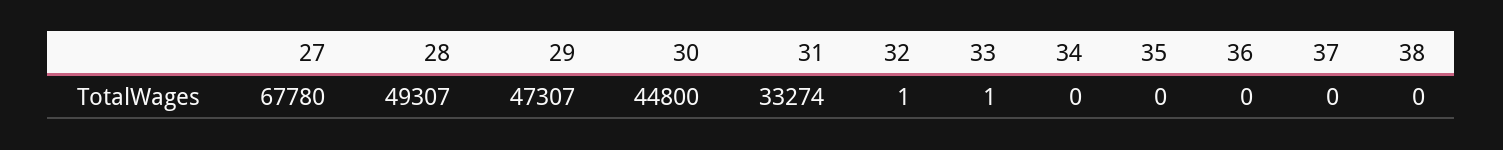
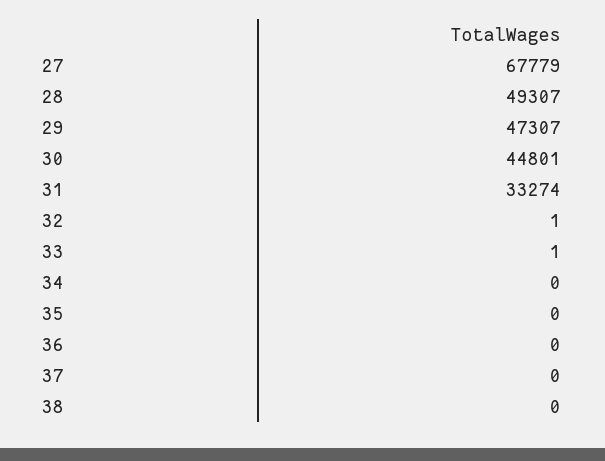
  {
-   "27": 67780,
+   "27": 67779,
    "28": 49307,
    "29": 47307,
-   "30": 44800,
+   "30": 44801,
    "31": 33274,
    "32": 1,
    "33": 1,
    "34": 0,
    "35": 0,
    "36": 0,
    "37": 0,
    "38": 0
  }

